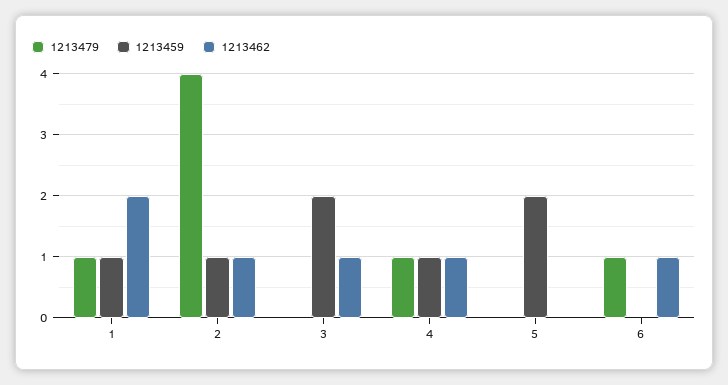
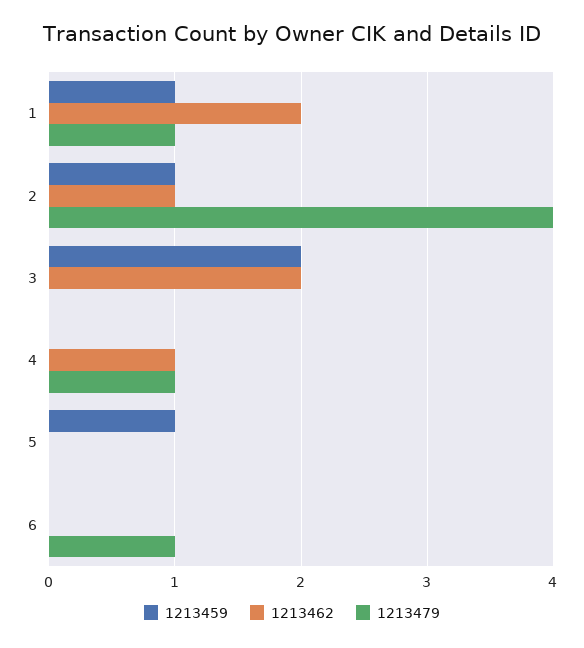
  {
    "1213479": {
      "1": 1,
      "2": 4,
      "3": 0,
      "4": 1,
      "5": 0,
      "6": 1
    },
    "1213459": {
      "1": 1,
      "2": 1,
      "3": 2,
-     "4": 1,
+     "4": 0,
-     "5": 2,
+     "5": 1,
      "6": 0
    },
    "1213462": {
      "1": 2,
      "2": 1,
-     "3": 1,
+     "3": 2,
      "4": 1,
      "5": 0,
-     "6": 1
+     "6": 0
    }
  }

